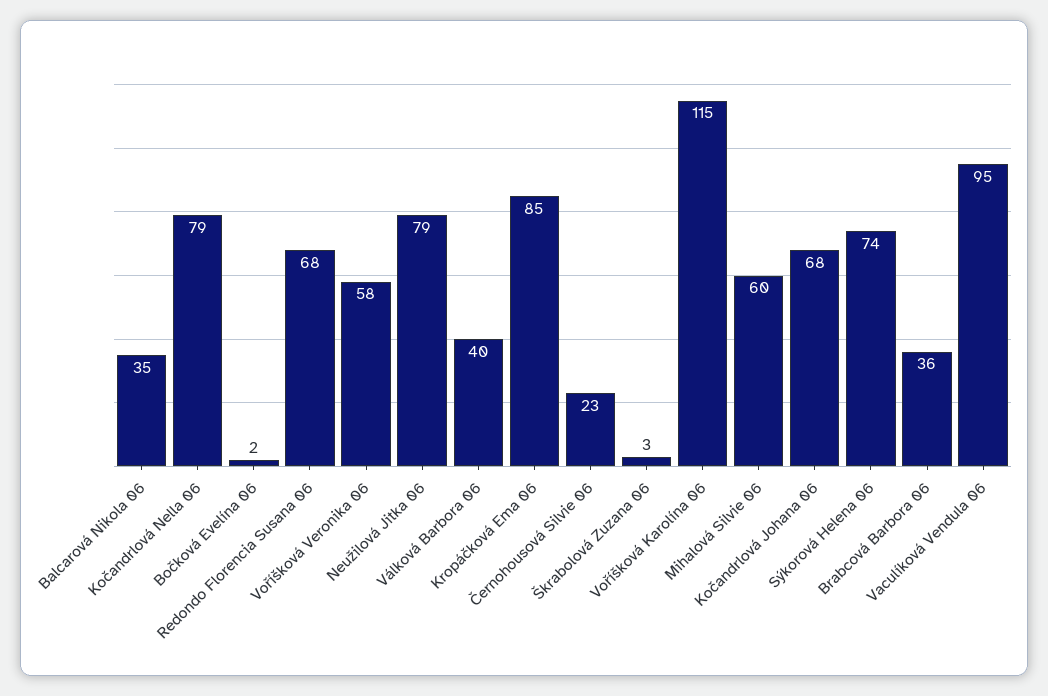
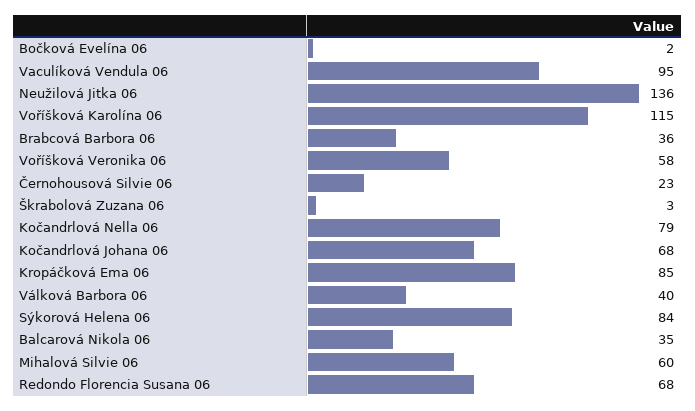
  {
    "Balcarová Nikola 06": 35,
    "Kočandrlová Nella 06": 79,
    "Bočková Evelína 06": 2,
    "Redondo Florencia Susana 06": 68,
    "Voříšková Veronika 06": 58,
-   "Neužilová Jitka 06": 79,
+   "Neužilová Jitka 06": 136,
    "Válková Barbora 06": 40,
    "Kropáčková Ema 06": 85,
    "Černohousová Silvie 06": 23,
    "Škrabolová Zuzana 06": 3,
    "Voříšková Karolína 06": 115,
    "Mihalová Silvie 06": 60,
    "Kočandrlová Johana 06": 68,
-   "Sýkorová Helena 06": 74,
+   "Sýkorová Helena 06": 84,
    "Brabcová Barbora 06": 36,
    "Vaculíková Vendula 06": 95
  }

